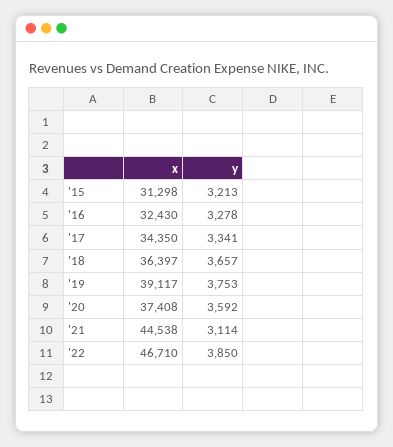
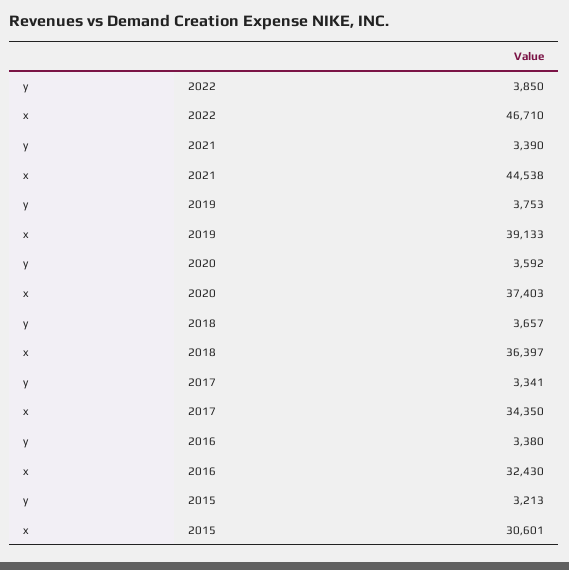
  {
    "x": {
-     "'15": 31298,
+     "'15": 30601,
      "'16": 32430,
      "'17": 34350,
      "'18": 36397,
-     "'19": 39117,
+     "'19": 39133,
-     "'20": 37408,
+     "'20": 37403,
      "'21": 44538,
      "'22": 46710
    },
    "y": {
      "'15": 3213,
-     "'16": 3278,
+     "'16": 3380,
      "'17": 3341,
      "'18": 3657,
      "'19": 3753,
      "'20": 3592,
-     "'21": 3114,
+     "'21": 3390,
      "'22": 3850
    }
  }

